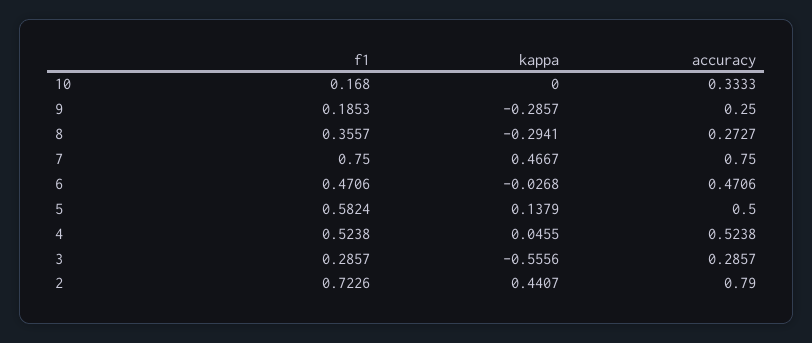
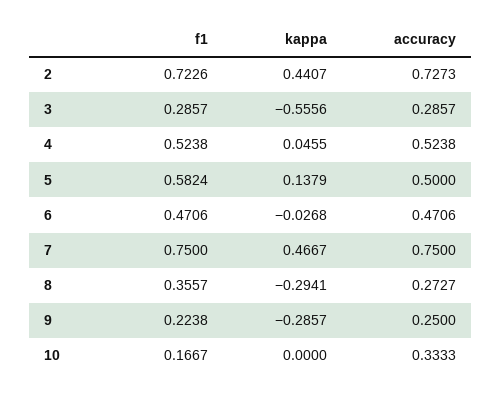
  {
    "f1": {
-     "10": 0.168,
+     "10": 0.1667,
-     "9": 0.1853,
+     "9": 0.2238,
      "8": 0.3557,
      "7": 0.75,
      "6": 0.4706,
      "5": 0.5824,
      "4": 0.5238,
      "3": 0.2857,
      "2": 0.7226
    },
    "kappa": {
      "10": 0,
      "9": -0.2857,
      "8": -0.2941,
      "7": 0.4667,
      "6": -0.0268,
      "5": 0.1379,
      "4": 0.0455,
      "3": -0.5556,
      "2": 0.4407
    },
    "accuracy": {
      "10": 0.3333,
      "9": 0.25,
      "8": 0.2727,
      "7": 0.75,
      "6": 0.4706,
      "5": 0.5,
      "4": 0.5238,
      "3": 0.2857,
-     "2": 0.79
+     "2": 0.7273
    }
  }

